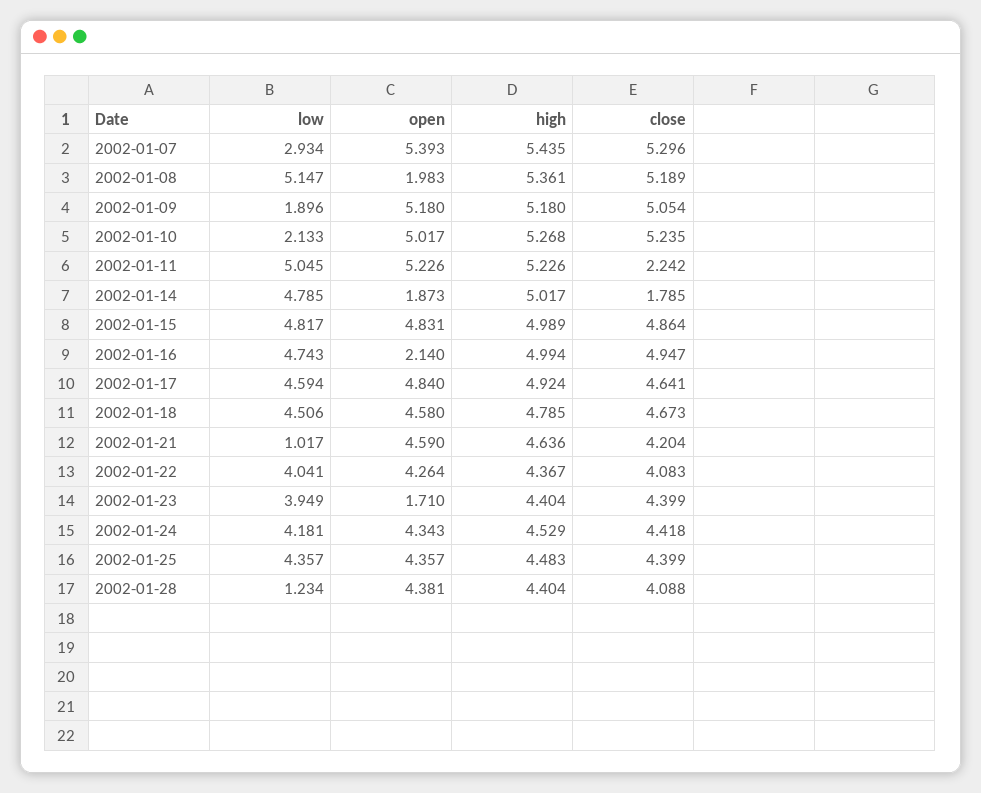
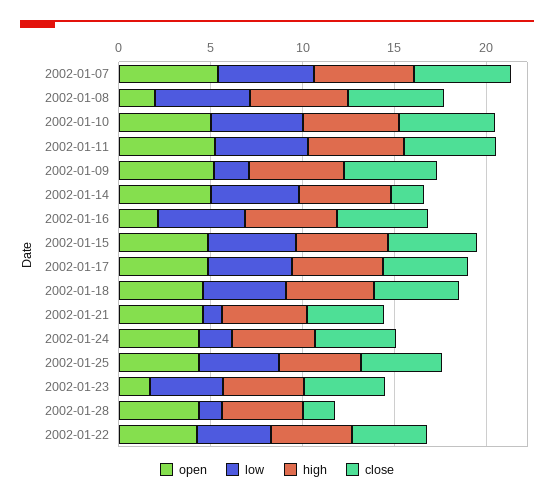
  {
    "low": {
-     "2002-01-07": 2.934,
+     "2002-01-07": 5,
      "2002-01-08": 5.147,
      "2002-01-09": 1.896,
-     "2002-01-10": 2.133,
+     "2002-01-10": 5,
      "2002-01-11": 5.045,
      "2002-01-14": 4.785,
      "2002-01-15": 4.817,
      "2002-01-16": 4.743,
      "2002-01-17": 4.594,
      "2002-01-18": 4.506,
      "2002-01-21": 1.017,
      "2002-01-22": 4.041,
      "2002-01-23": 3.949,
-     "2002-01-24": 4.181,
+     "2002-01-24": 2,
      "2002-01-25": 4.357,
      "2002-01-28": 1.234
    },
    "open": {
      "2002-01-07": 5.393,
      "2002-01-08": 1.983,
      "2002-01-09": 5.18,
      "2002-01-10": 5.017,
      "2002-01-11": 5.226,
-     "2002-01-14": 1.873,
+     "2002-01-14": 5,
      "2002-01-15": 4.831,
      "2002-01-16": 2.14,
      "2002-01-17": 4.84,
      "2002-01-18": 4.58,
      "2002-01-21": 4.59,
      "2002-01-22": 4.264,
      "2002-01-23": 1.71,
      "2002-01-24": 4.343,
      "2002-01-25": 4.357,
      "2002-01-28": 4.381
    },
    "high": {
      "2002-01-07": 5.435,
      "2002-01-08": 5.361,
      "2002-01-09": 5.18,
      "2002-01-10": 5.268,
      "2002-01-11": 5.226,
      "2002-01-14": 5.017,
      "2002-01-15": 4.989,
      "2002-01-16": 4.994,
      "2002-01-17": 4.924,
      "2002-01-18": 4.785,
      "2002-01-21": 4.636,
      "2002-01-22": 4.367,
      "2002-01-23": 4.404,
      "2002-01-24": 4.529,
      "2002-01-25": 4.483,
      "2002-01-28": 4.404
    },
    "close": {
      "2002-01-07": 5.296,
      "2002-01-08": 5.189,
      "2002-01-09": 5.054,
      "2002-01-10": 5.235,
-     "2002-01-11": 2.242,
+     "2002-01-11": 5,
      "2002-01-14": 1.785,
      "2002-01-15": 4.864,
      "2002-01-16": 4.947,
      "2002-01-17": 4.641,
      "2002-01-18": 4.673,
      "2002-01-21": 4.204,
      "2002-01-22": 4.083,
      "2002-01-23": 4.399,
      "2002-01-24": 4.418,
      "2002-01-25": 4.399,
-     "2002-01-28": 4.088
+     "2002-01-28": 2
    }
  }

